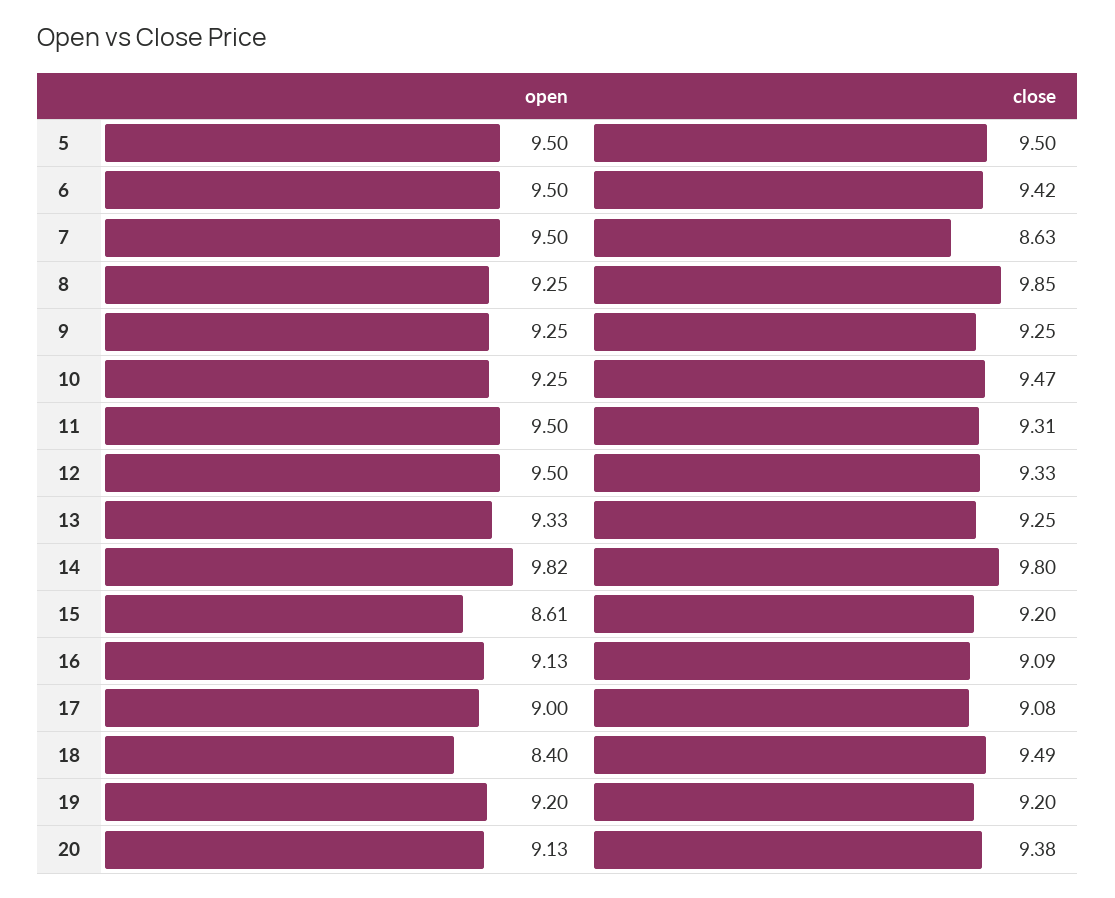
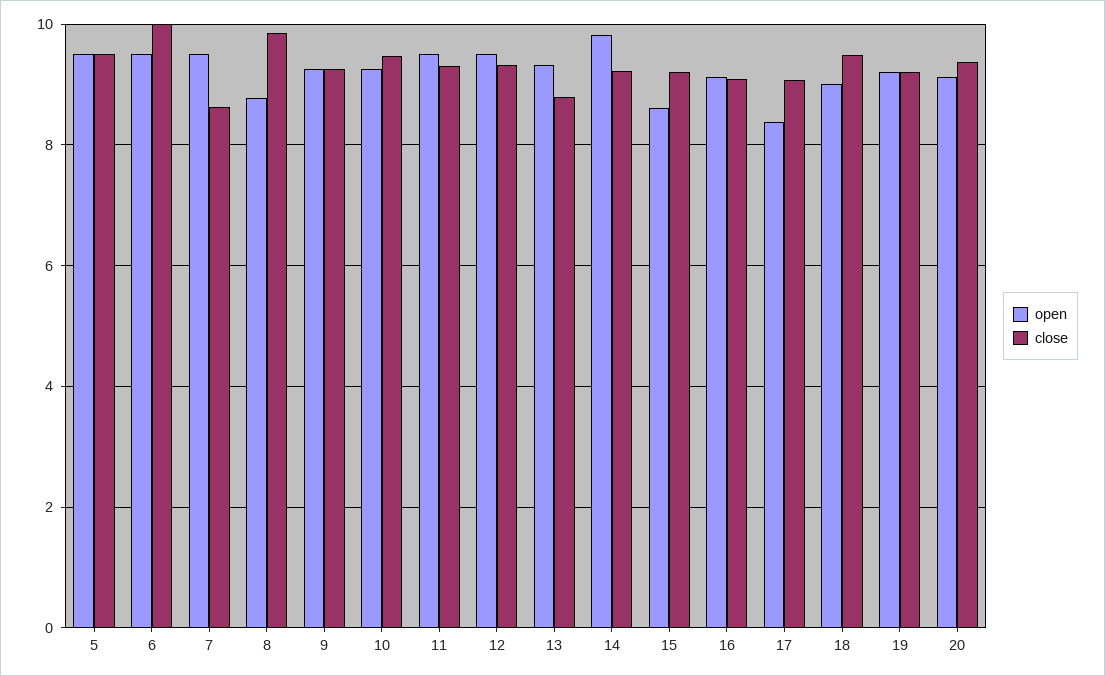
  {
    "open": {
      "5": 9.5,
      "6": 9.5,
      "7": 9.5,
-     "8": 9.25,
+     "8": 8.8,
      "9": 9.25,
      "10": 9.25,
      "11": 9.5,
      "12": 9.5,
      "13": 9.33,
      "14": 9.82,
      "15": 8.61,
      "16": 9.13,
-     "17": 9,
+     "17": 8.4,
-     "18": 8.4,
+     "18": 9,
      "19": 9.2,
      "20": 9.13
    },
    "close": {
      "5": 9.5,
-     "6": 9.42,
+     "6": 10,
      "7": 8.63,
      "8": 9.85,
      "9": 9.25,
      "10": 9.47,
      "11": 9.31,
      "12": 9.33,
-     "13": 9.25,
+     "13": 8.8,
-     "14": 9.8,
+     "14": 9.2,
      "15": 9.2,
      "16": 9.09,
      "17": 9.08,
      "18": 9.49,
      "19": 9.2,
      "20": 9.38
    }
  }

